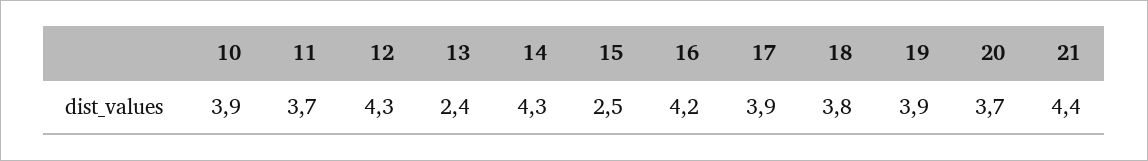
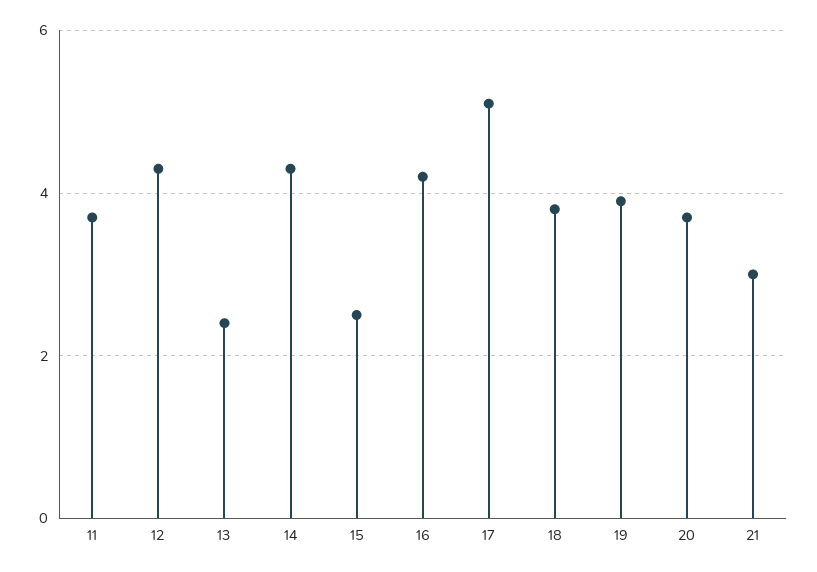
  {
-   "10": 3.9,
    "11": 3.7,
    "12": 4.3,
    "13": 2.4,
    "14": 4.3,
    "15": 2.5,
    "16": 4.2,
-   "17": 3.9,
+   "17": 5,
    "18": 3.8,
    "19": 3.9,
    "20": 3.7,
-   "21": 4.4
+   "21": 3
  }

